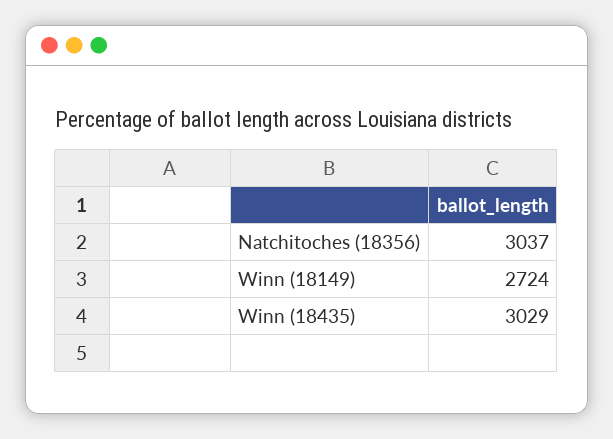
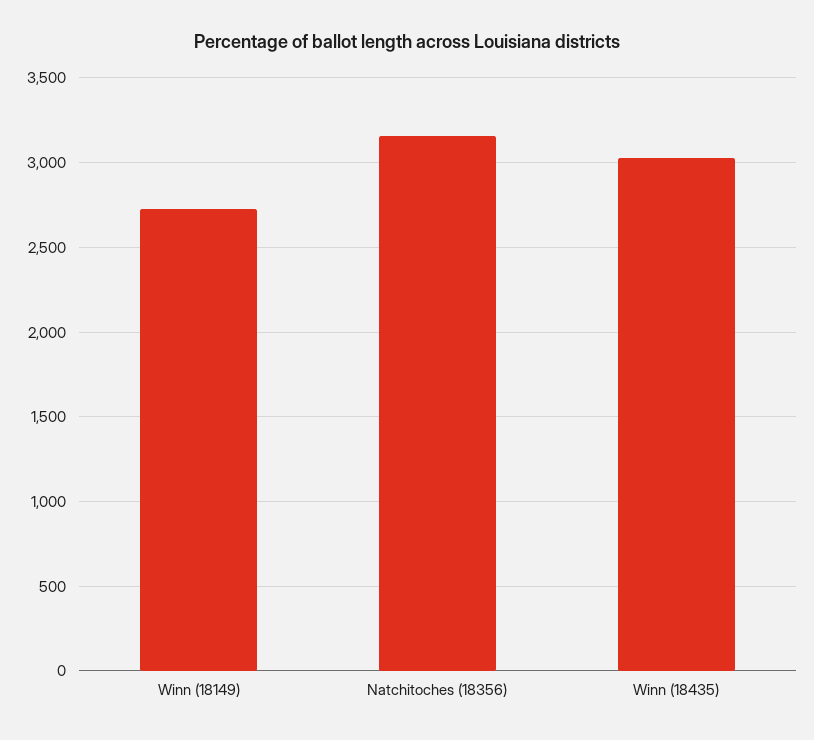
  {
-   "Natchitoches (18356)": 3037,
+   "Natchitoches (18356)": 3150,
    "Winn (18149)": 2724,
    "Winn (18435)": 3029
  }

